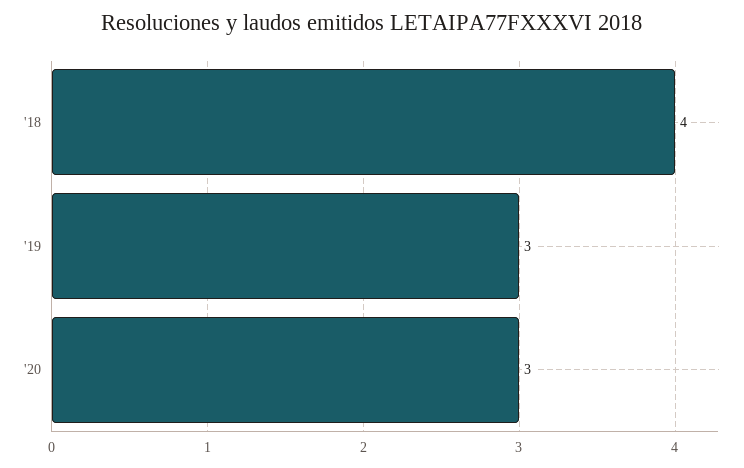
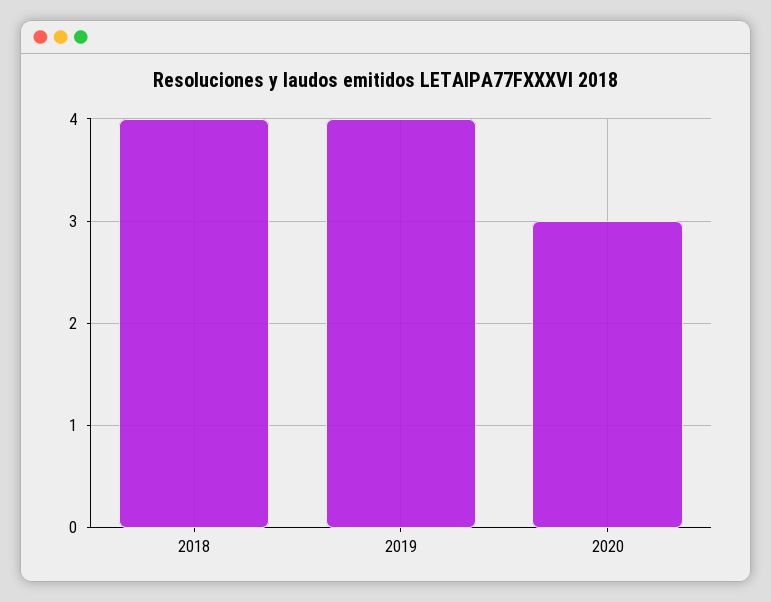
  {
    "'18": 4,
-   "'19": 3,
+   "'19": 4,
    "'20": 3
  }

